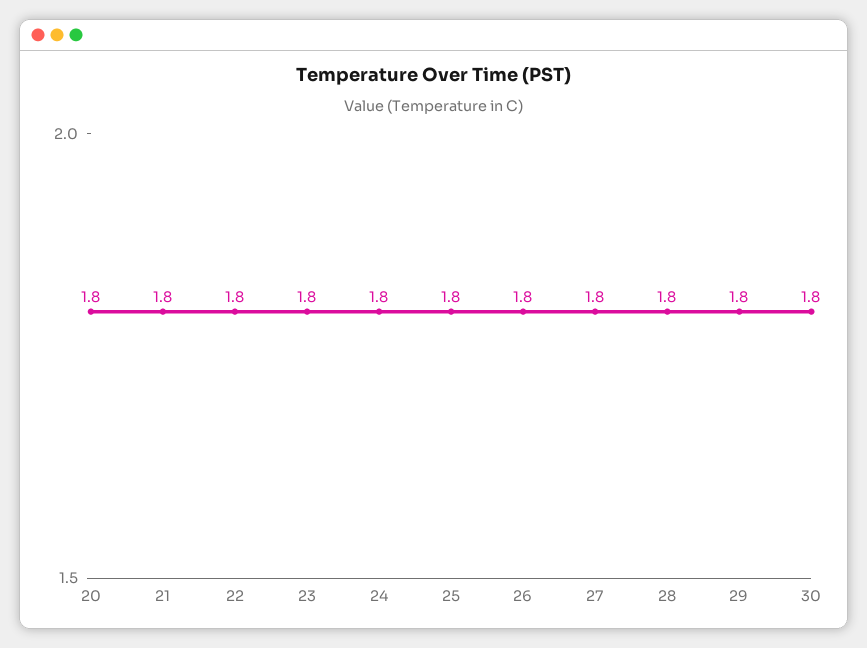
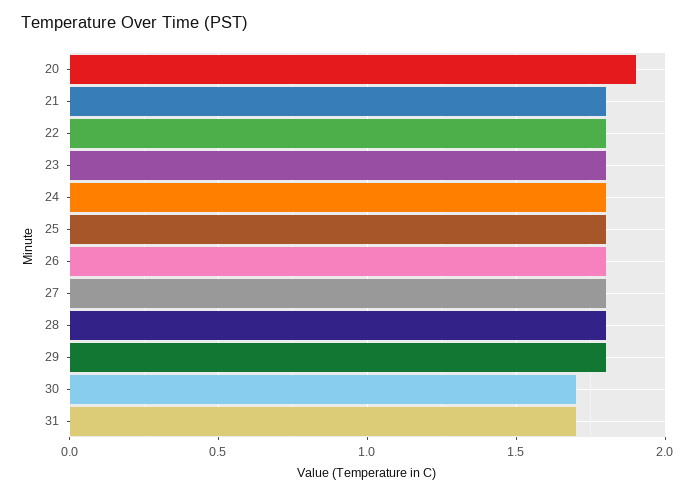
  {
-   "20": 1.8,
+   "20": 1.9,
    "21": 1.8,
    "22": 1.8,
    "23": 1.8,
    "24": 1.8,
    "25": 1.8,
    "26": 1.8,
    "27": 1.8,
    "28": 1.8,
    "29": 1.8,
-   "30": 1.8
+   "30": 1.7,
+   "31": 1.7
  }

